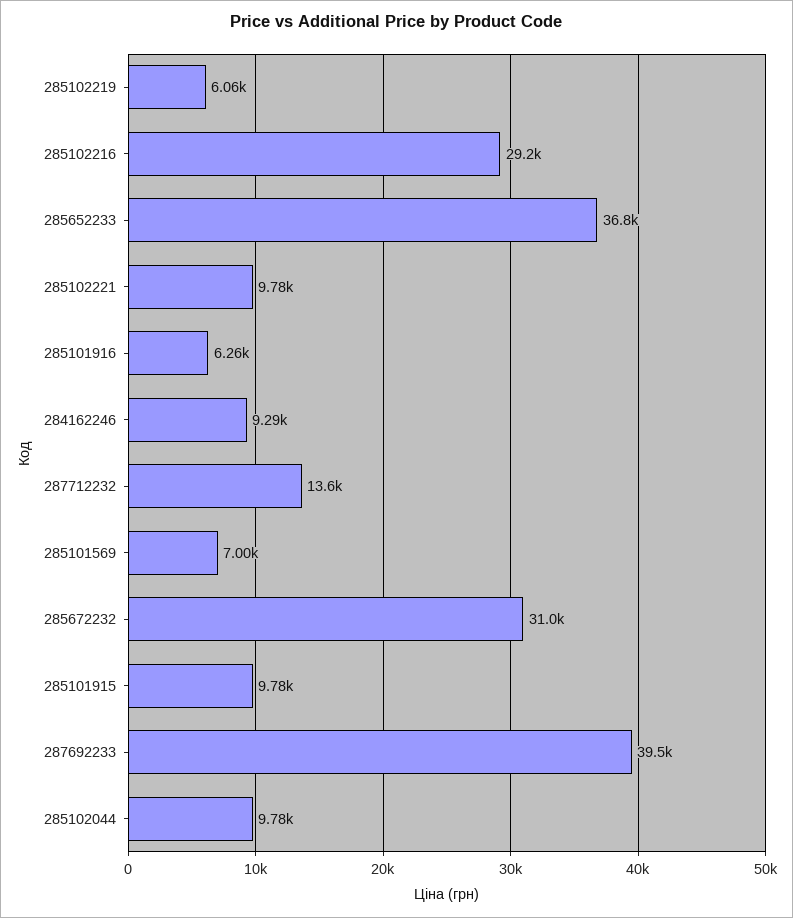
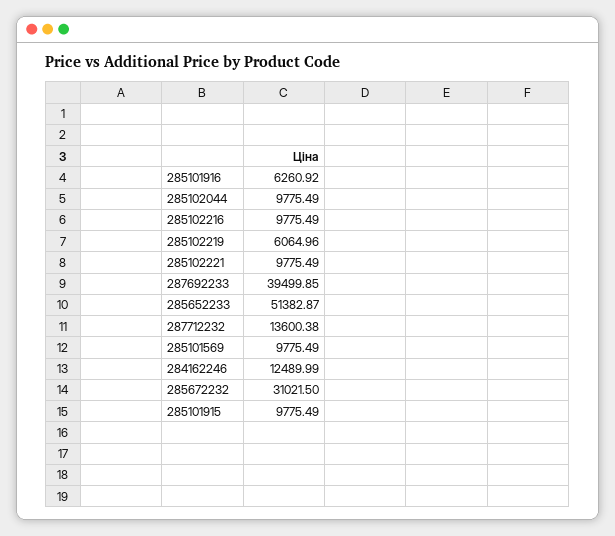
  {
    "285102219": 6064.96,
-   "285102216": 29200,
+   "285102216": 9775.49,
-   "285652233": 36800,
+   "285652233": 51382.87,
    "285102221": 9775.49,
    "285101916": 6260.92,
-   "284162246": 9290,
+   "284162246": 12489.99,
    "287712232": 13600.38,
-   "285101569": 7000,
+   "285101569": 9775.49,
    "285672232": 31021.5,
    "285101915": 9775.49,
    "287692233": 39499.85,
    "285102044": 9775.49
  }

